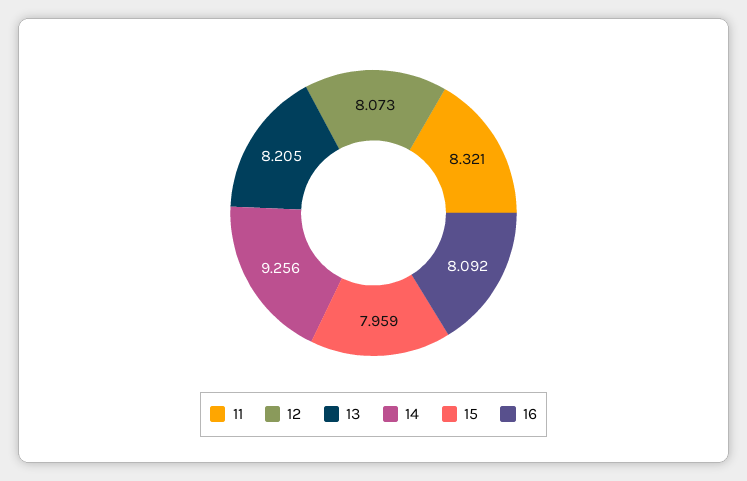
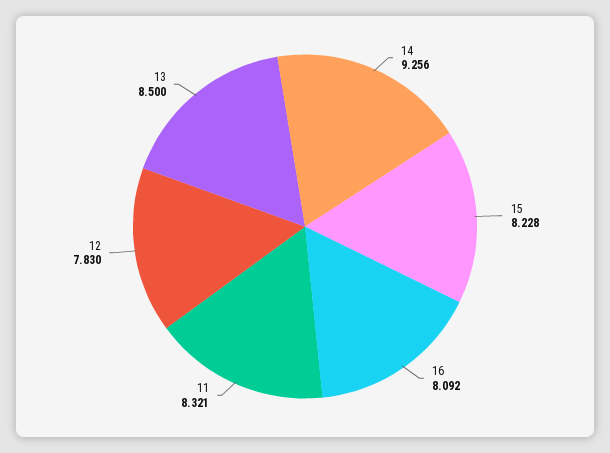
  {
    "11": 8.321,
-   "12": 8.073,
+   "12": 7.83,
-   "13": 8.205,
+   "13": 8.5,
    "14": 9.256,
-   "15": 7.959,
+   "15": 8.228,
    "16": 8.092
  }

